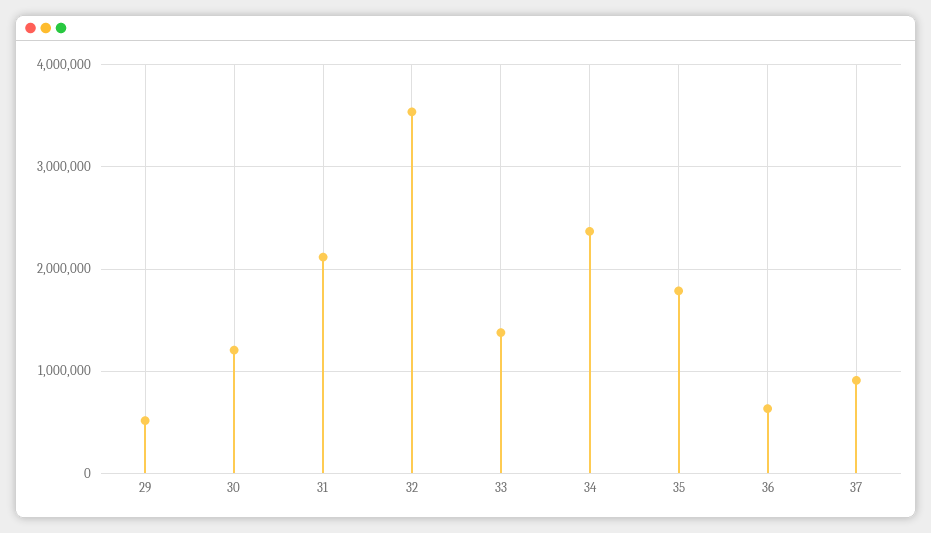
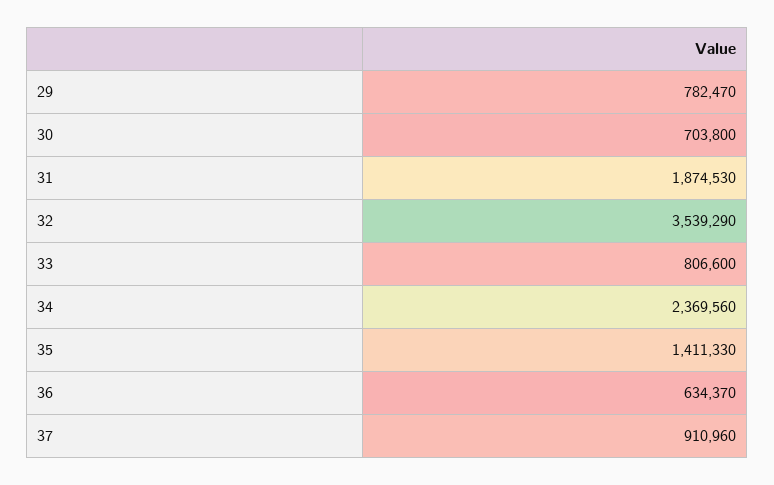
  {
-   "29": 500000,
+   "29": 782470,
-   "30": 1200000,
+   "30": 703800,
-   "31": 2100000,
+   "31": 1874530,
    "32": 3539290,
-   "33": 1400000,
+   "33": 806600,
    "34": 2369560,
-   "35": 1800000,
+   "35": 1411330,
    "36": 634370,
    "37": 910960
  }

